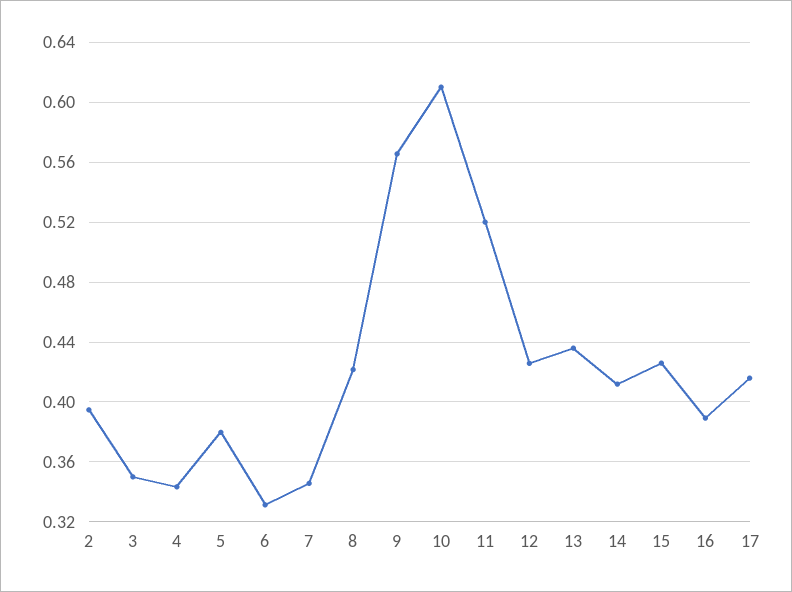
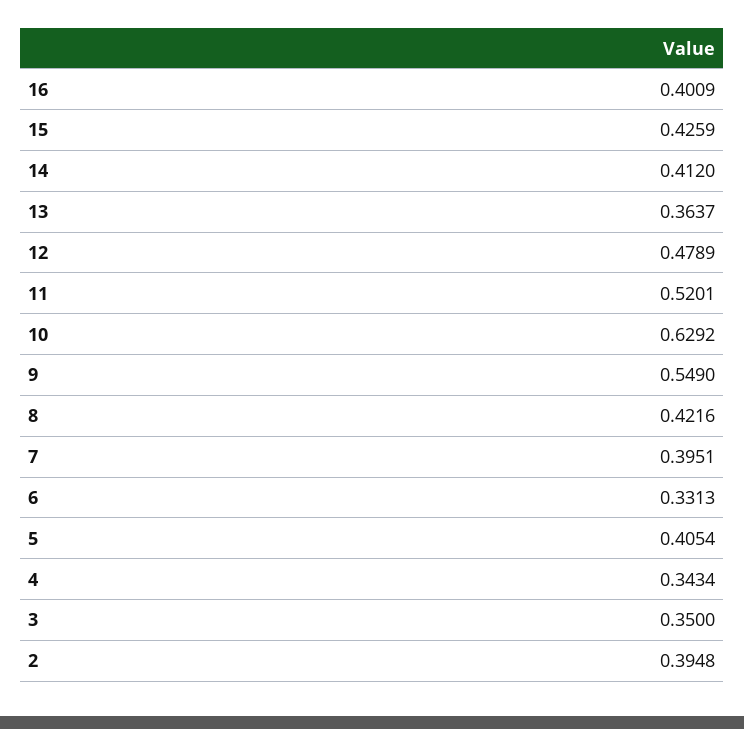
  {
    "2": 0.3948,
    "3": 0.35,
    "4": 0.3434,
-   "5": 0.38,
+   "5": 0.4054,
    "6": 0.3313,
-   "7": 0.345,
+   "7": 0.3951,
    "8": 0.4216,
-   "9": 0.565,
+   "9": 0.549,
-   "10": 0.61,
+   "10": 0.6292,
    "11": 0.5201,
-   "12": 0.425,
+   "12": 0.4789,
-   "13": 0.435,
+   "13": 0.3637,
    "14": 0.412,
    "15": 0.4259,
-   "16": 0.39,
+   "16": 0.4009
-   "17": 0.415
  }

